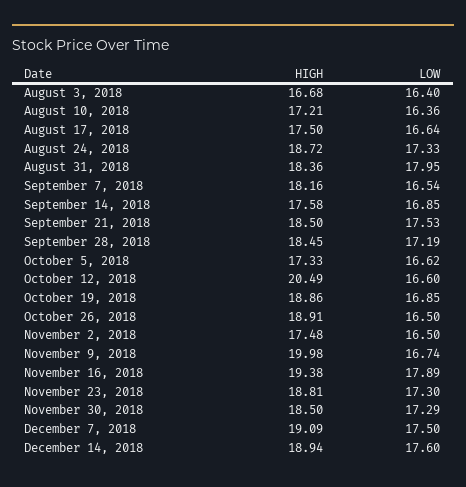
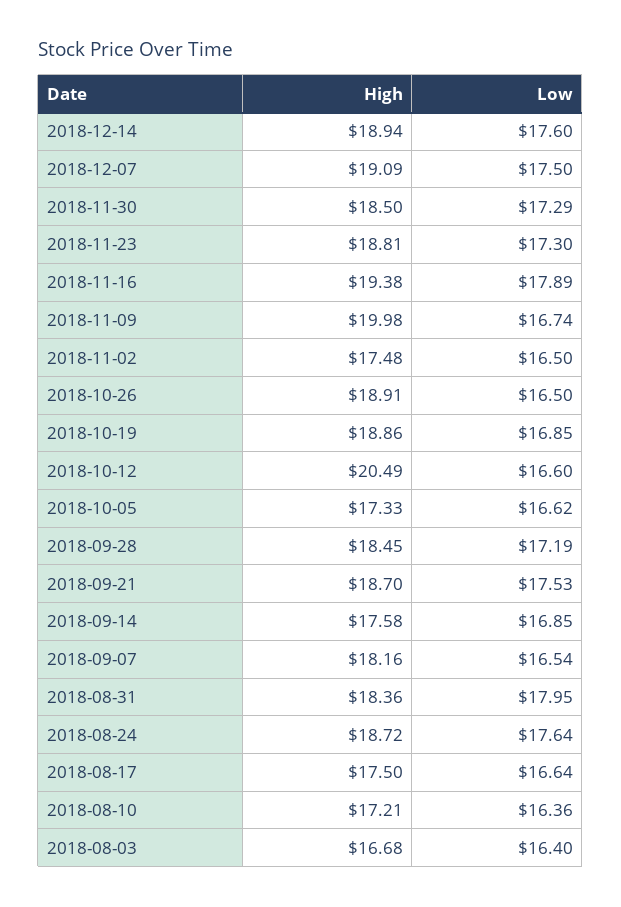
  {
    "HIGH": {
      "August 3, 2018": 16.68,
      "August 10, 2018": 17.21,
      "August 17, 2018": 17.5,
      "August 24, 2018": 18.72,
      "August 31, 2018": 18.36,
      "September 7, 2018": 18.16,
      "September 14, 2018": 17.58,
-     "September 21, 2018": 18.5,
+     "September 21, 2018": 18.7,
      "September 28, 2018": 18.45,
      "October 5, 2018": 17.33,
      "October 12, 2018": 20.49,
      "October 19, 2018": 18.86,
      "October 26, 2018": 18.91,
      "November 2, 2018": 17.48,
      "November 9, 2018": 19.98,
      "November 16, 2018": 19.38,
      "November 23, 2018": 18.81,
      "November 30, 2018": 18.5,
      "December 7, 2018": 19.09,
      "December 14, 2018": 18.94
    },
    "LOW": {
      "August 3, 2018": 16.4,
      "August 10, 2018": 16.36,
      "August 17, 2018": 16.64,
-     "August 24, 2018": 17.33,
+     "August 24, 2018": 17.64,
      "August 31, 2018": 17.95,
      "September 7, 2018": 16.54,
      "September 14, 2018": 16.85,
      "September 21, 2018": 17.53,
      "September 28, 2018": 17.19,
      "October 5, 2018": 16.62,
      "October 12, 2018": 16.6,
      "October 19, 2018": 16.85,
      "October 26, 2018": 16.5,
      "November 2, 2018": 16.5,
      "November 9, 2018": 16.74,
      "November 16, 2018": 17.89,
      "November 23, 2018": 17.3,
      "November 30, 2018": 17.29,
      "December 7, 2018": 17.5,
      "December 14, 2018": 17.6
    }
  }

